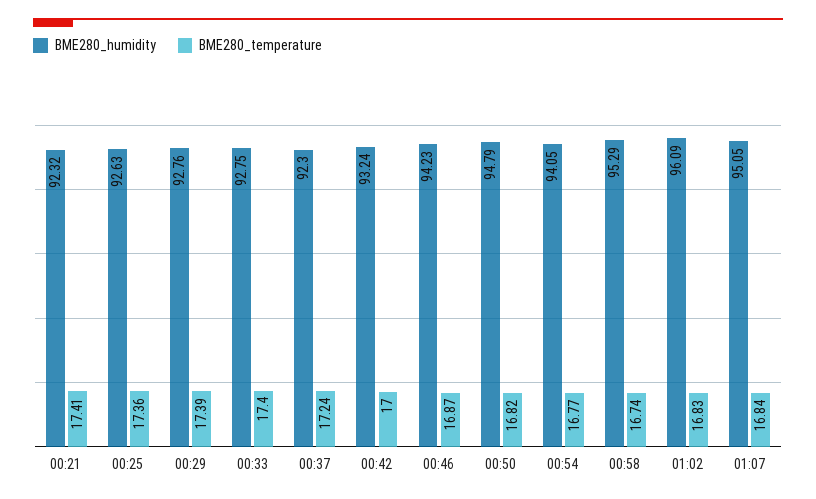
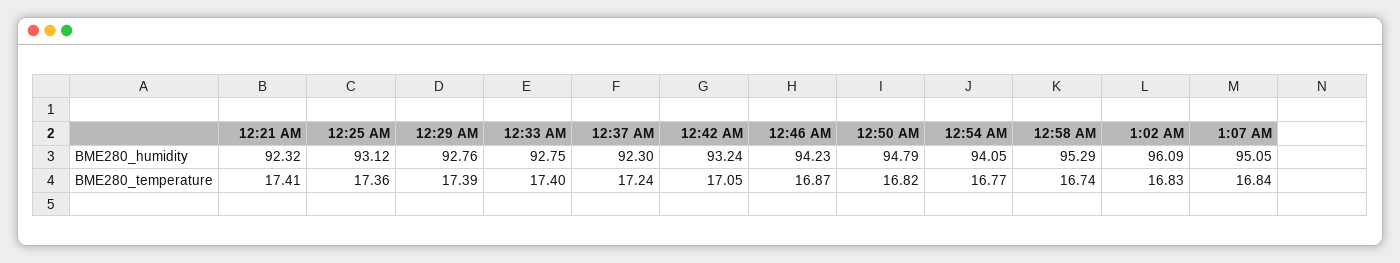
  {
    "BME280_humidity": {
      "00:21": 92.32,
-     "00:25": 92.63,
+     "00:25": 93.12,
      "00:29": 92.76,
      "00:33": 92.75,
      "00:37": 92.3,
      "00:42": 93.24,
      "00:46": 94.23,
      "00:50": 94.79,
      "00:54": 94.05,
      "00:58": 95.29,
      "01:02": 96.09,
      "01:07": 95.05
    },
    "BME280_temperature": {
      "00:21": 17.41,
      "00:25": 17.36,
      "00:29": 17.39,
      "00:33": 17.4,
      "00:37": 17.24,
-     "00:42": 17,
+     "00:42": 17.05,
      "00:46": 16.87,
      "00:50": 16.82,
      "00:54": 16.77,
      "00:58": 16.74,
      "01:02": 16.83,
      "01:07": 16.84
    }
  }

